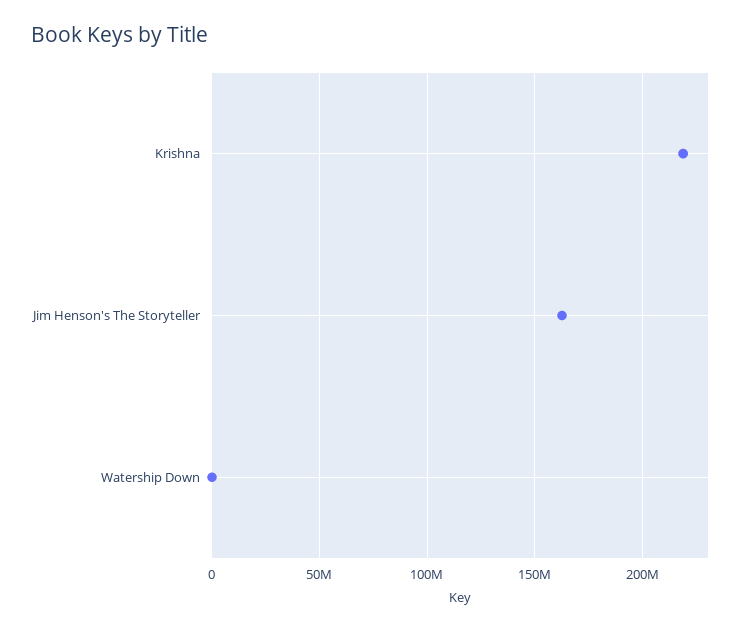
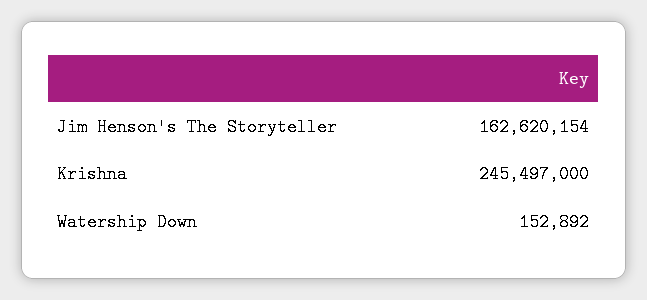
  {
-   "Krishna": 220000000,
+   "Krishna": 245497000,
    "Jim Henson's The Storyteller": 162620154,
    "Watership Down": 152892
  }

